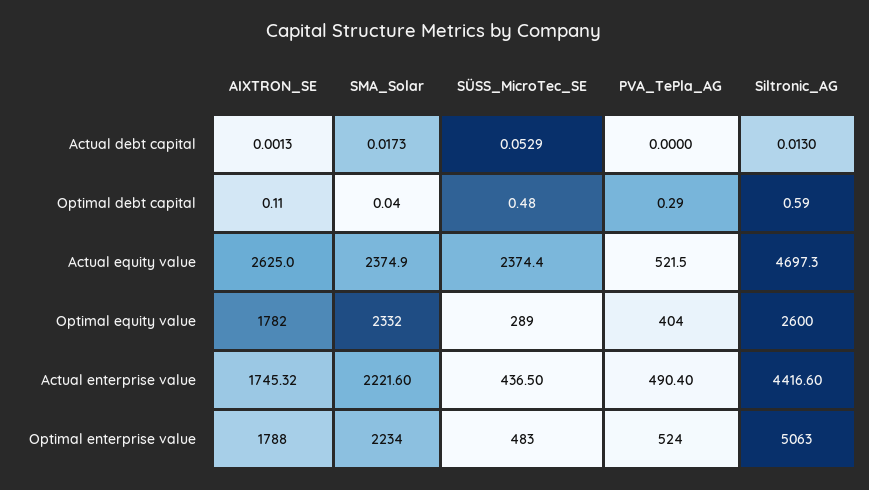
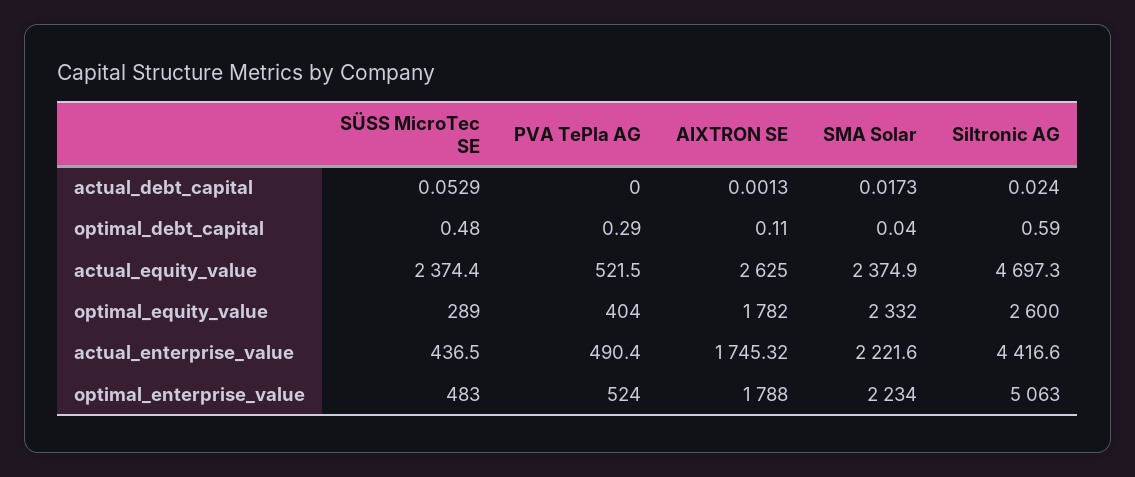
  {
    "AIXTRON_SE": {
      "Actual debt capital": 0.0013,
      "Optimal debt capital": 0.11,
      "Actual equity value": 2625,
      "Optimal equity value": 1782,
      "Actual enterprise value": 1745.32,
      "Optimal enterprise value": 1788
    },
    "SMA_Solar": {
      "Actual debt capital": 0.0173,
      "Optimal debt capital": 0.04,
      "Actual equity value": 2374.9,
      "Optimal equity value": 2332,
      "Actual enterprise value": 2221.6,
      "Optimal enterprise value": 2234
    },
    "SÜSS_MicroTec_SE": {
      "Actual debt capital": 0.0529,
      "Optimal debt capital": 0.48,
      "Actual equity value": 2374.4,
      "Optimal equity value": 289,
      "Actual enterprise value": 436.5,
      "Optimal enterprise value": 483
    },
    "PVA_TePla_AG": {
      "Actual debt capital": 0,
      "Optimal debt capital": 0.29,
      "Actual equity value": 521.5,
      "Optimal equity value": 404,
      "Actual enterprise value": 490.4,
      "Optimal enterprise value": 524
    },
    "Siltronic_AG": {
-     "Actual debt capital": 0.013,
+     "Actual debt capital": 0.024,
      "Optimal debt capital": 0.59,
      "Actual equity value": 4697.3,
      "Optimal equity value": 2600,
      "Actual enterprise value": 4416.6,
      "Optimal enterprise value": 5063
    }
  }

